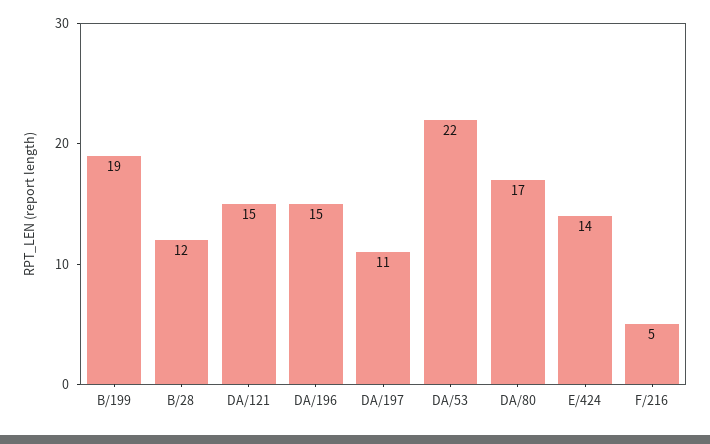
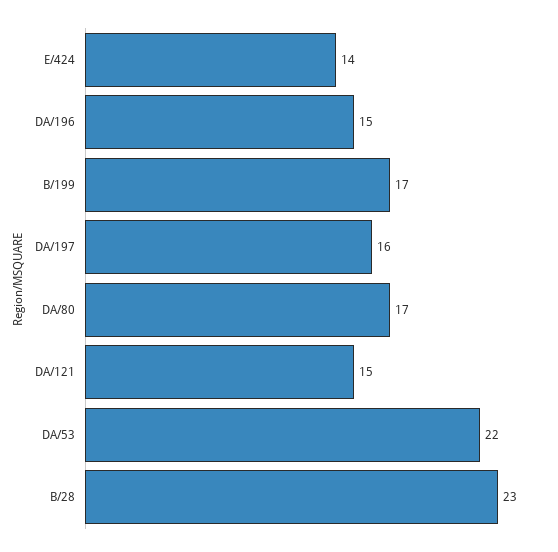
  {
-   "B/199": 19,
+   "B/199": 17,
-   "B/28": 12,
+   "B/28": 23,
    "DA/121": 15,
    "DA/196": 15,
-   "DA/197": 11,
+   "DA/197": 16,
    "DA/53": 22,
    "DA/80": 17,
-   "E/424": 14,
+   "E/424": 14
-   "F/216": 5
  }

